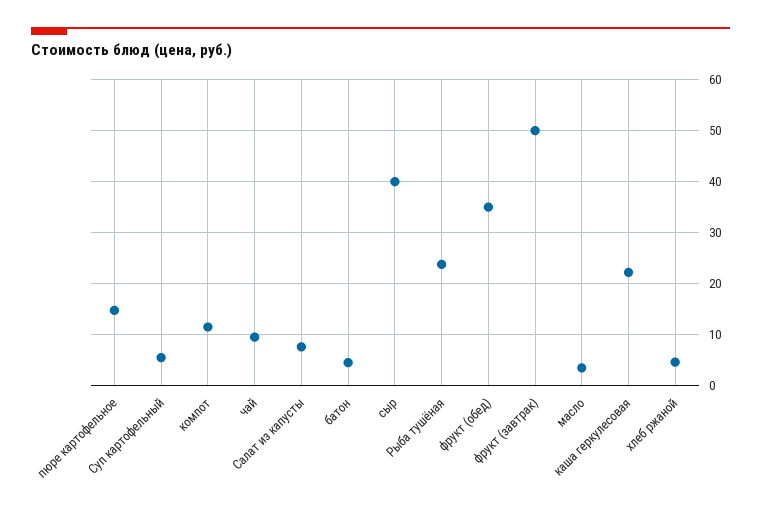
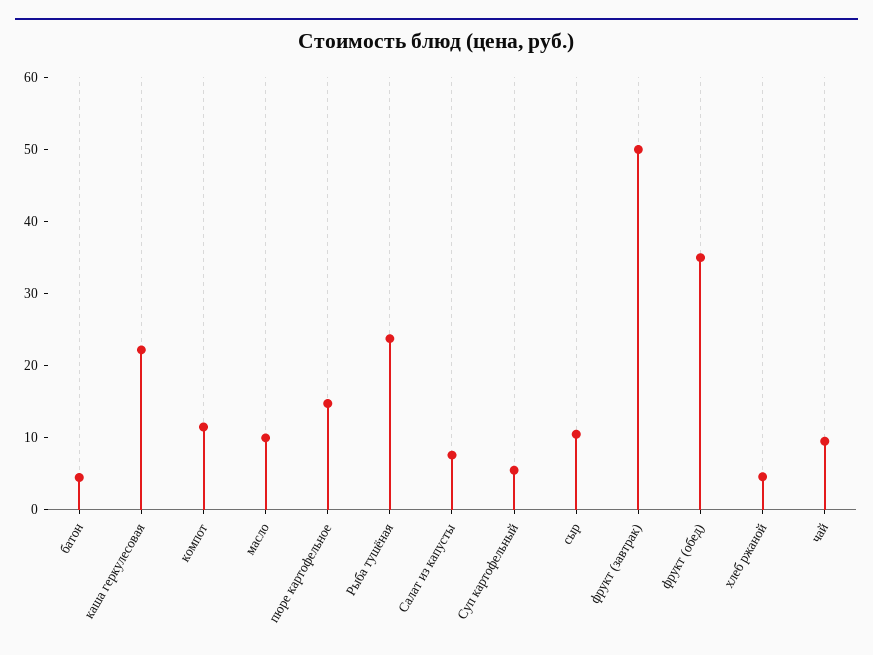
  {
    "пюре картофельное": 14,
    "Суп картофельный": 6,
    "компот": 12,
    "чай": 10,
    "Салат из капусты": 8,
    "батон": 4,
-   "сыр": 40,
+   "сыр": 10,
    "Рыба тушёная": 24,
    "фрукт (обед)": 36,
    "фрукт (завтрак)": 50,
-   "масло": 4,
+   "масло": 10,
    "каша геркулесовая": 22,
    "хлеб ржаной": 4
  }

